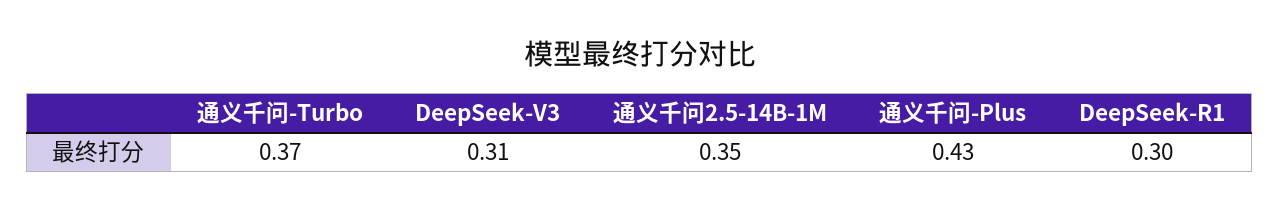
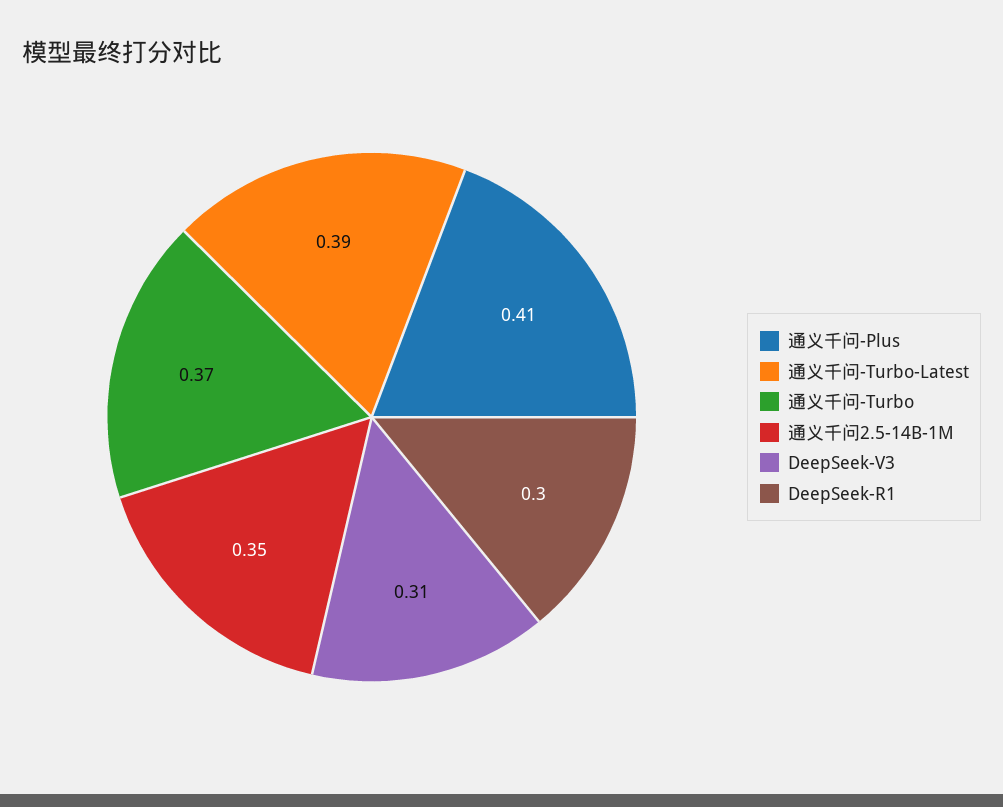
  {
    "通义千问-Turbo": 0.37,
    "DeepSeek-V3": 0.31,
    "通义千问2.5-14B-1M": 0.35,
-   "通义千问-Plus": 0.43,
+   "通义千问-Plus": 0.41,
-   "DeepSeek-R1": 0.3
+   "DeepSeek-R1": 0.3,
+   "通义千问-Turbo-Latest": 0.39
  }

